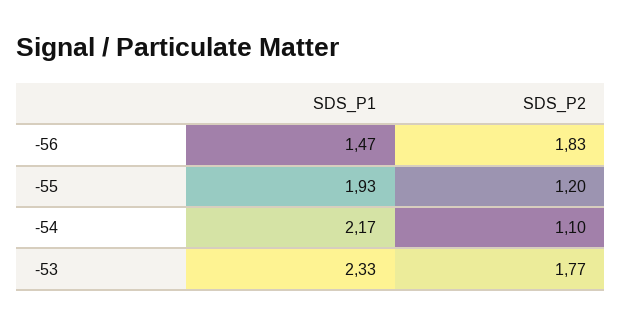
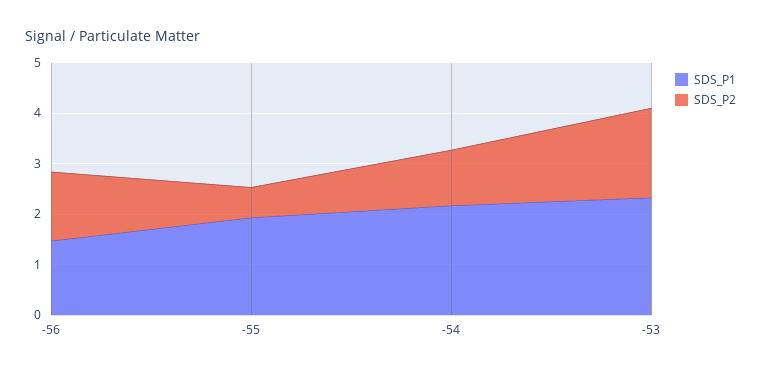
  {
    "SDS_P1": {
      "-56": 1.47,
      "-55": 1.93,
      "-54": 2.17,
      "-53": 2.33
    },
    "SDS_P2": {
-     "-56": 1.83,
+     "-56": 1.4,
-     "-55": 1.2,
+     "-55": 0.6,
      "-54": 1.1,
      "-53": 1.77
    }
  }

